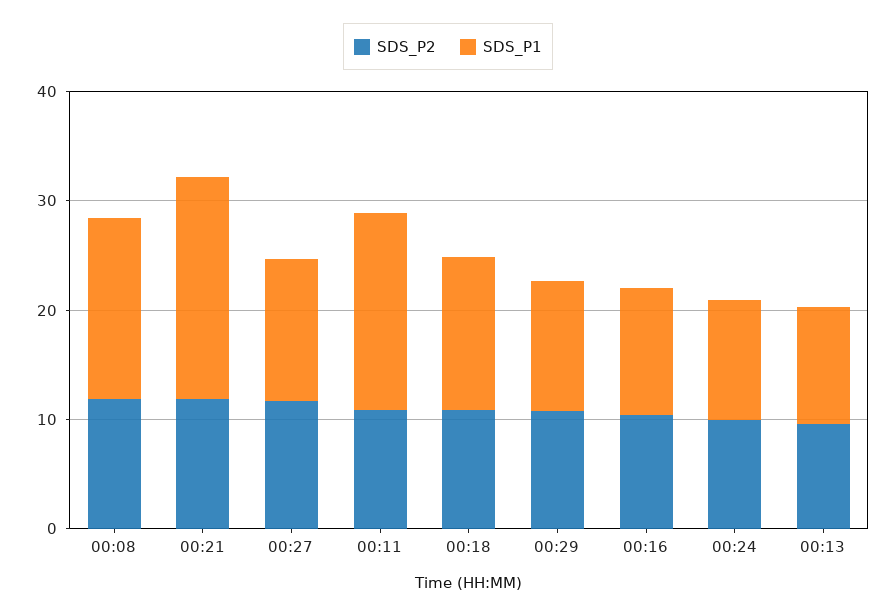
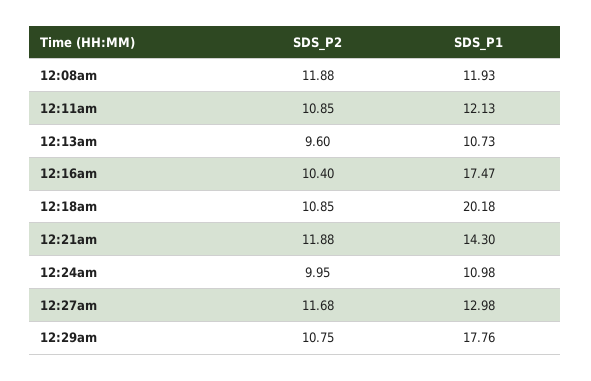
  {
    "SDS_P2": {
      "00:08": 11.88,
      "00:21": 11.88,
      "00:27": 11.68,
      "00:11": 10.85,
      "00:18": 10.85,
      "00:29": 10.75,
      "00:16": 10.4,
      "00:24": 9.95,
      "00:13": 9.6
    },
    "SDS_P1": {
-     "00:08": 16,
+     "00:08": 11.93,
-     "00:21": 20,
+     "00:21": 14.3,
      "00:27": 12.98,
-     "00:11": 18,
+     "00:11": 12.13,
-     "00:18": 14,
+     "00:18": 20.18,
-     "00:29": 12,
+     "00:29": 17.76,
-     "00:16": 12,
+     "00:16": 17.47,
      "00:24": 10.98,
      "00:13": 10.73
    }
  }

